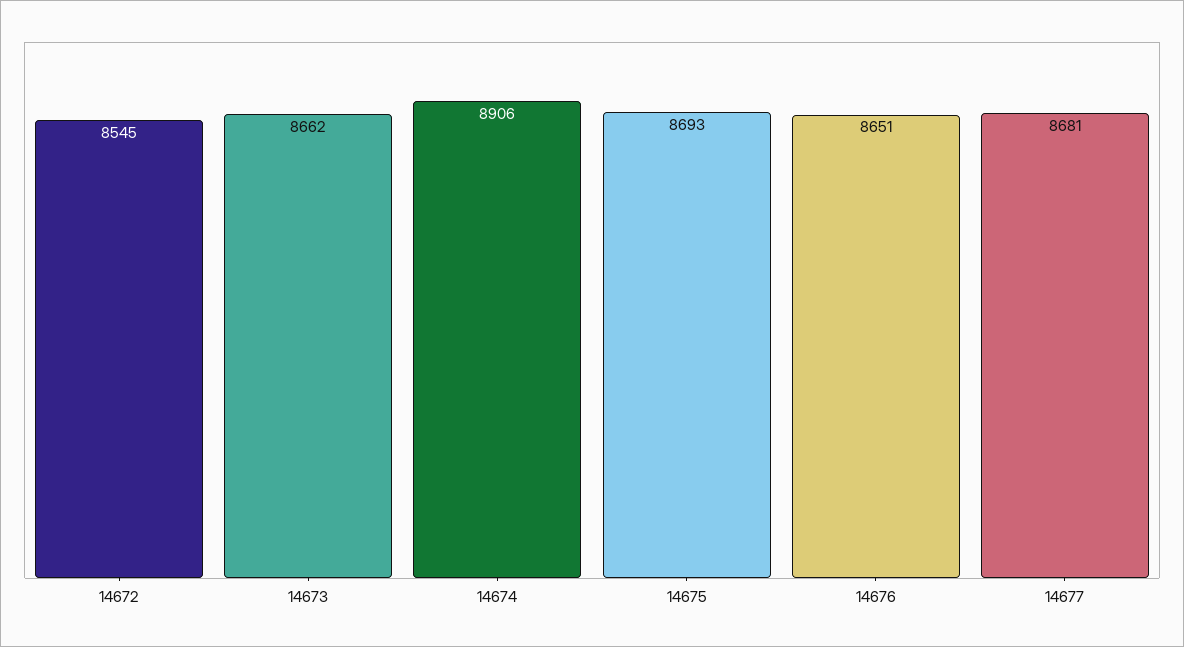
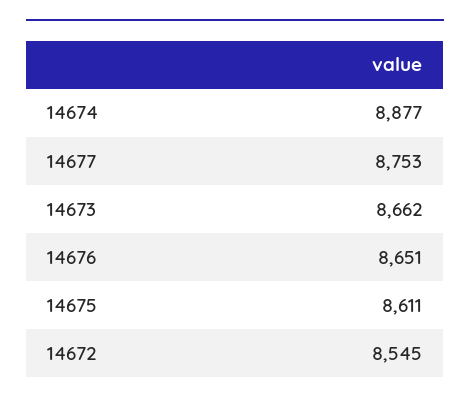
  {
    "14672": 8545,
    "14673": 8662,
-   "14674": 8906,
+   "14674": 8877,
-   "14675": 8693,
+   "14675": 8611,
    "14676": 8651,
-   "14677": 8681
+   "14677": 8753
  }

